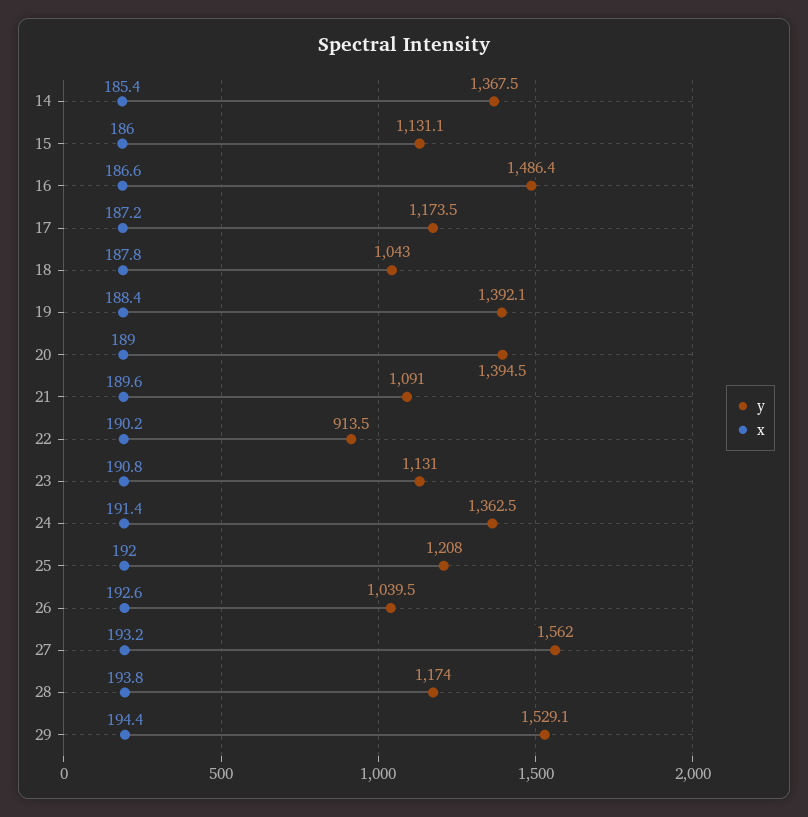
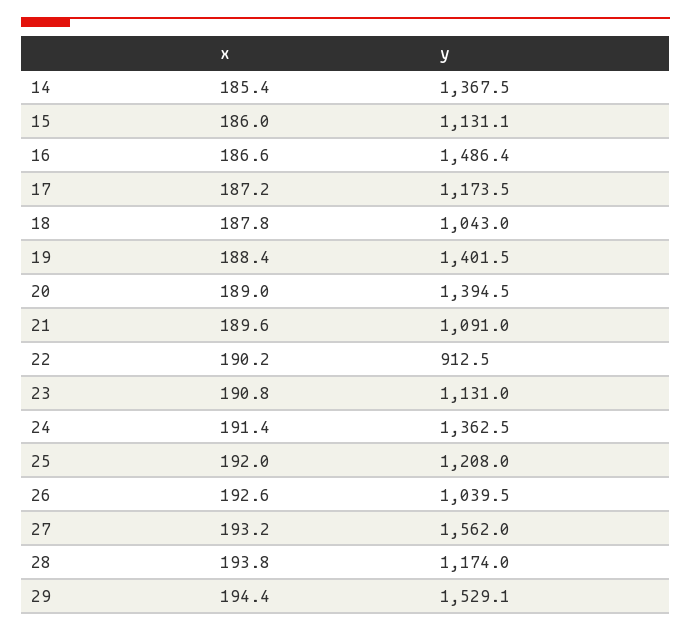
  {
    "y": {
      "14": 1367.5,
      "15": 1131.1,
      "16": 1486.4,
      "17": 1173.5,
      "18": 1043,
-     "19": 1392.1,
+     "19": 1401.5,
      "20": 1394.5,
      "21": 1091,
-     "22": 913.5,
+     "22": 912.5,
      "23": 1131,
      "24": 1362.5,
      "25": 1208,
      "26": 1039.5,
      "27": 1562,
      "28": 1174,
      "29": 1529.1
    },
    "x": {
      "14": 185.4,
      "15": 186,
      "16": 186.6,
      "17": 187.2,
      "18": 187.8,
      "19": 188.4,
      "20": 189,
      "21": 189.6,
      "22": 190.2,
      "23": 190.8,
      "24": 191.4,
      "25": 192,
      "26": 192.6,
      "27": 193.2,
      "28": 193.8,
      "29": 194.4
    }
  }

